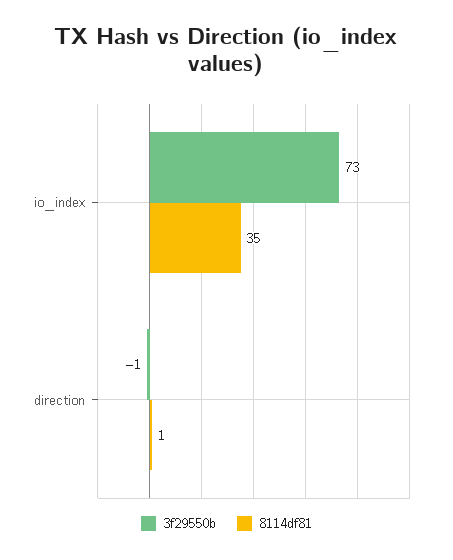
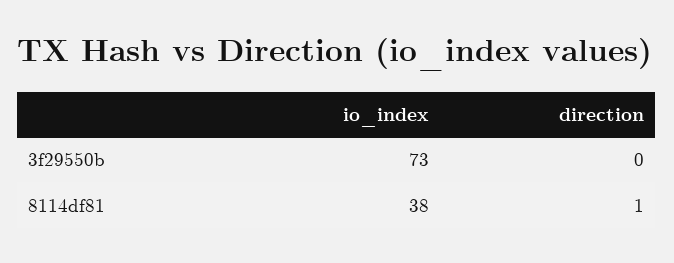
  {
    "3f29550b": {
      "io_index": 73,
-     "direction": -1
+     "direction": 0
    },
    "8114df81": {
-     "io_index": 35,
+     "io_index": 38,
      "direction": 1
    }
  }

